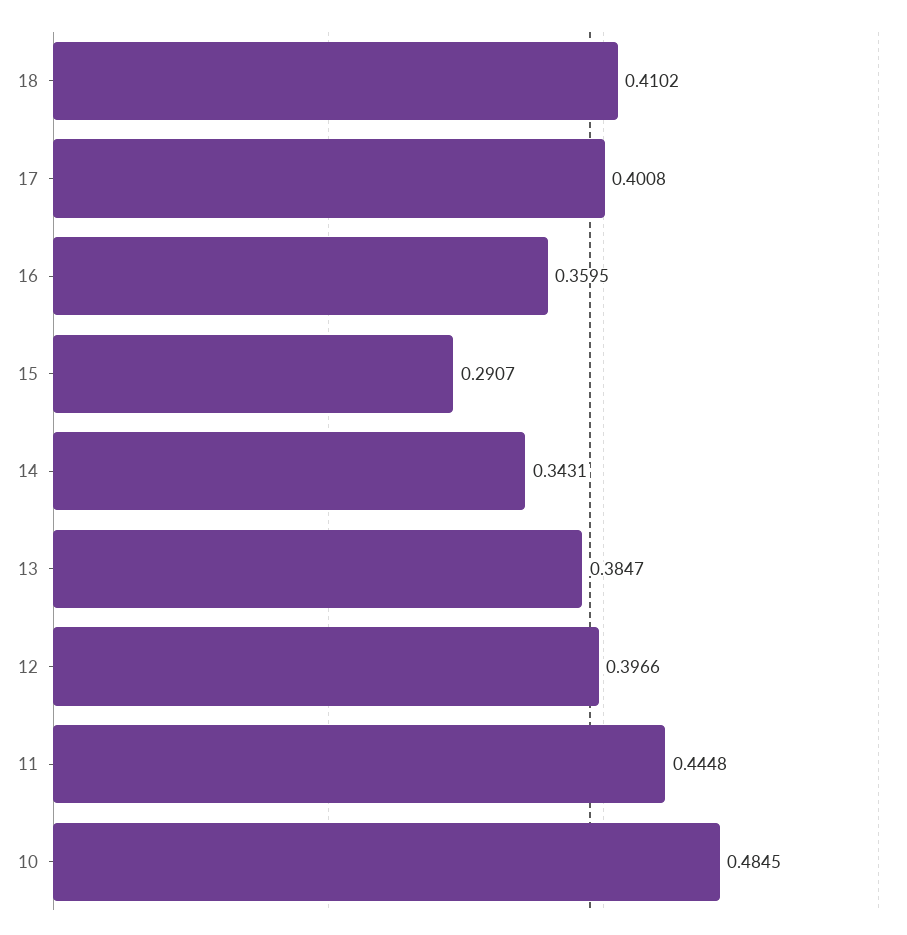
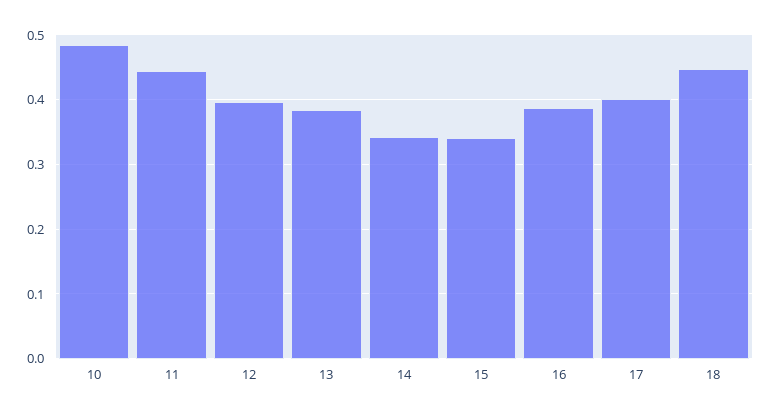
  {
-   "18": 0.4102,
+   "18": 0.45,
    "17": 0.4008,
-   "16": 0.3595,
+   "16": 0.39,
-   "15": 0.2907,
+   "15": 0.34,
    "14": 0.3431,
    "13": 0.3847,
    "12": 0.3966,
    "11": 0.4448,
    "10": 0.4845
  }

